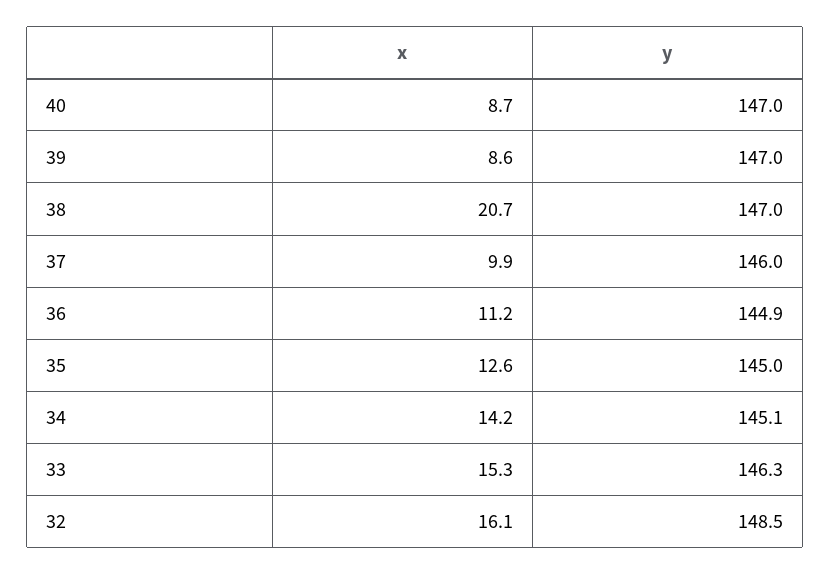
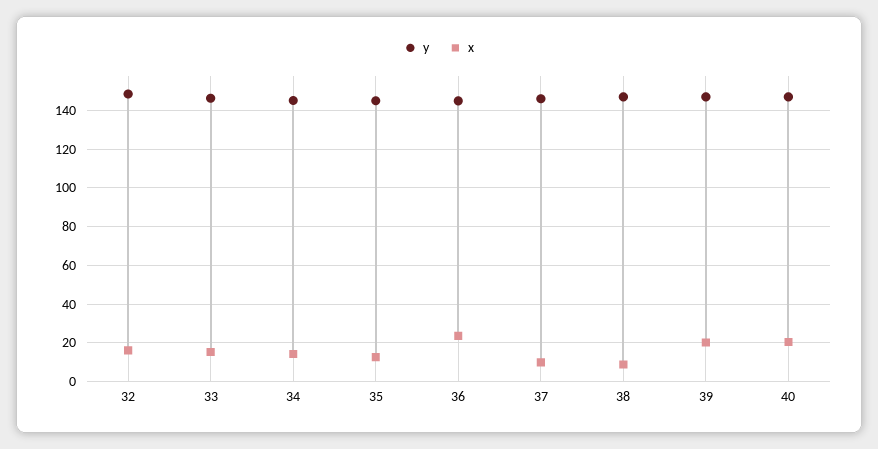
  {
    "x": {
-     "40": 8.7,
+     "40": 20,
-     "39": 8.6,
+     "39": 20,
-     "38": 20.7,
+     "38": 10,
      "37": 9.9,
-     "36": 11.2,
+     "36": 25,
      "35": 12.6,
      "34": 14.2,
      "33": 15.3,
      "32": 16.1
    },
    "y": {
      "40": 147,
      "39": 147,
      "38": 147,
      "37": 146,
      "36": 144.9,
      "35": 145,
      "34": 145.1,
      "33": 146.3,
      "32": 148.5
    }
  }

